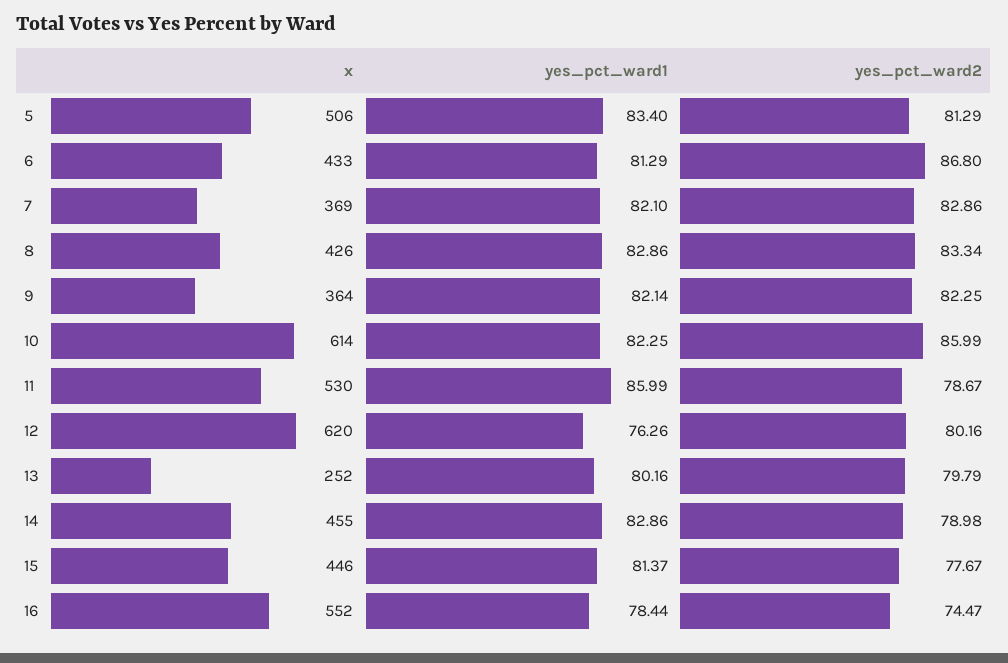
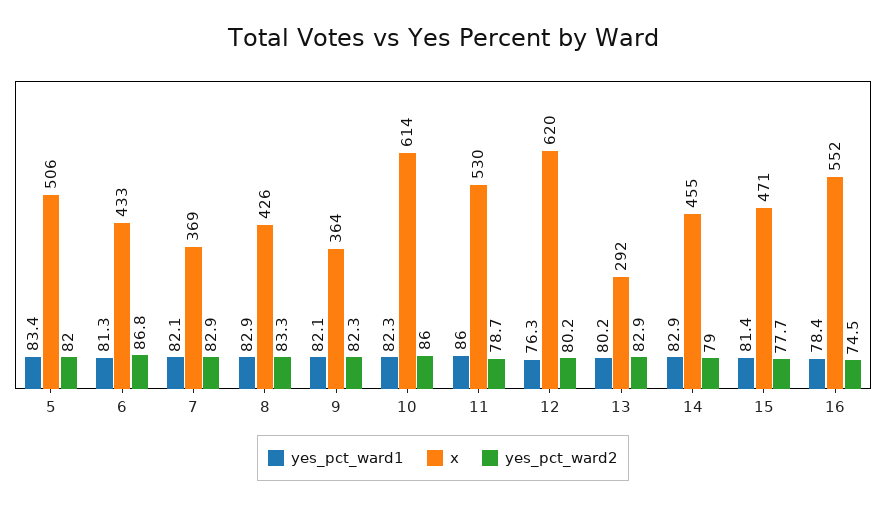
  {
    "x": {
      "5": 506,
      "6": 433,
      "7": 369,
      "8": 426,
      "9": 364,
      "10": 614,
      "11": 530,
      "12": 620,
-     "13": 252,
+     "13": 292,
      "14": 455,
-     "15": 446,
+     "15": 471,
      "16": 552
    },
    "yes_pct_ward1": {
      "5": 83.4,
      "6": 81.29,
      "7": 82.1,
      "8": 82.86,
      "9": 82.14,
      "10": 82.25,
      "11": 85.99,
      "12": 76.26,
      "13": 80.16,
      "14": 82.86,
      "15": 81.37,
      "16": 78.44
    },
    "yes_pct_ward2": {
-     "5": 81.29,
+     "5": 82,
      "6": 86.8,
      "7": 82.86,
      "8": 83.34,
      "9": 82.25,
      "10": 85.99,
      "11": 78.67,
      "12": 80.16,
-     "13": 79.79,
+     "13": 82.9,
      "14": 78.98,
      "15": 77.67,
      "16": 74.47
    }
  }

